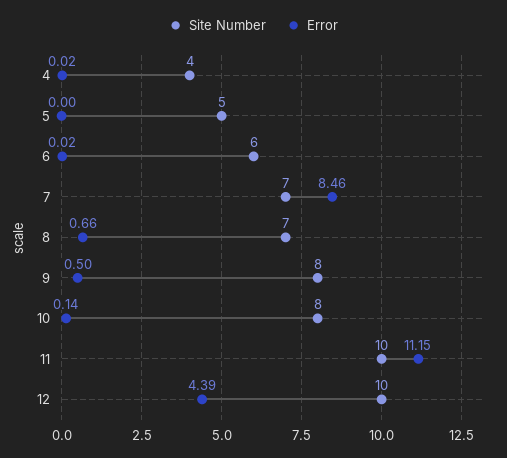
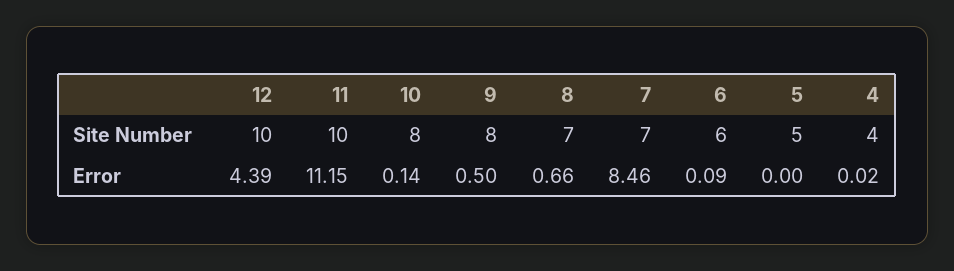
  {
    "Site Number": {
      "4": 4,
      "5": 5,
      "6": 6,
      "7": 7,
      "8": 7,
      "9": 8,
      "10": 8,
      "11": 10,
      "12": 10
    },
    "Error": {
      "4": 0.02,
      "5": 0,
-     "6": 0.02,
+     "6": 0.09,
      "7": 8.46,
      "8": 0.66,
      "9": 0.5,
      "10": 0.14,
      "11": 11.15,
      "12": 4.39
    }
  }

